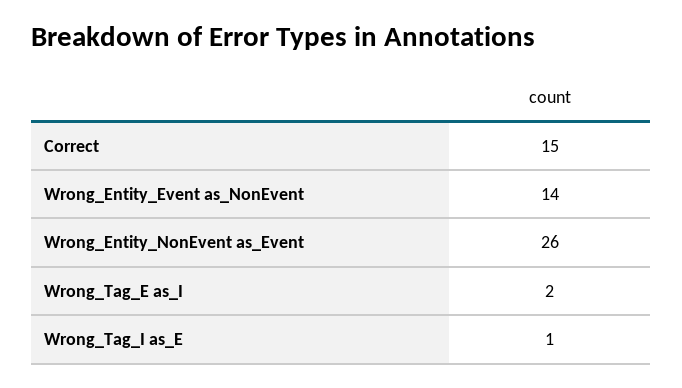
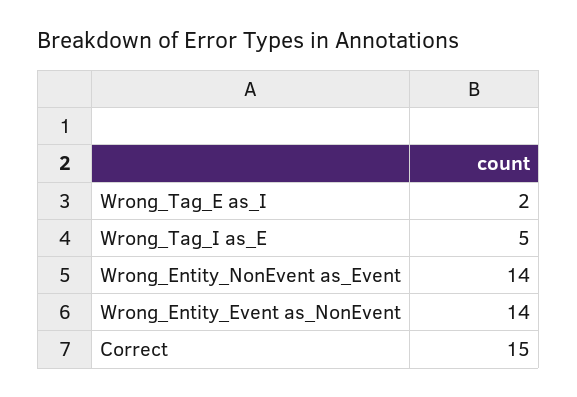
  {
    "Correct": 15,
    "Wrong_Entity_Event as_NonEvent": 14,
-   "Wrong_Entity_NonEvent as_Event": 26,
+   "Wrong_Entity_NonEvent as_Event": 14,
    "Wrong_Tag_E as_I": 2,
-   "Wrong_Tag_I as_E": 1
+   "Wrong_Tag_I as_E": 5
  }

